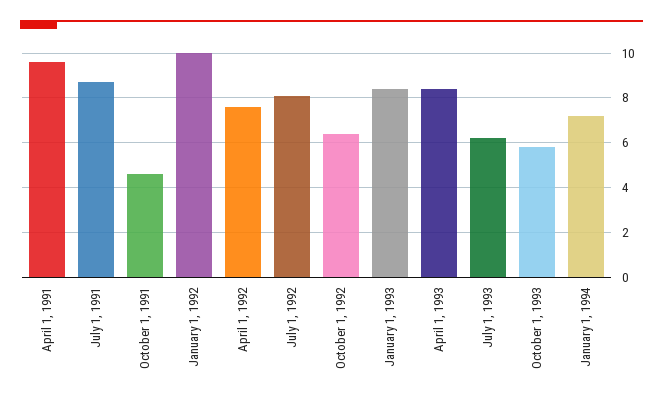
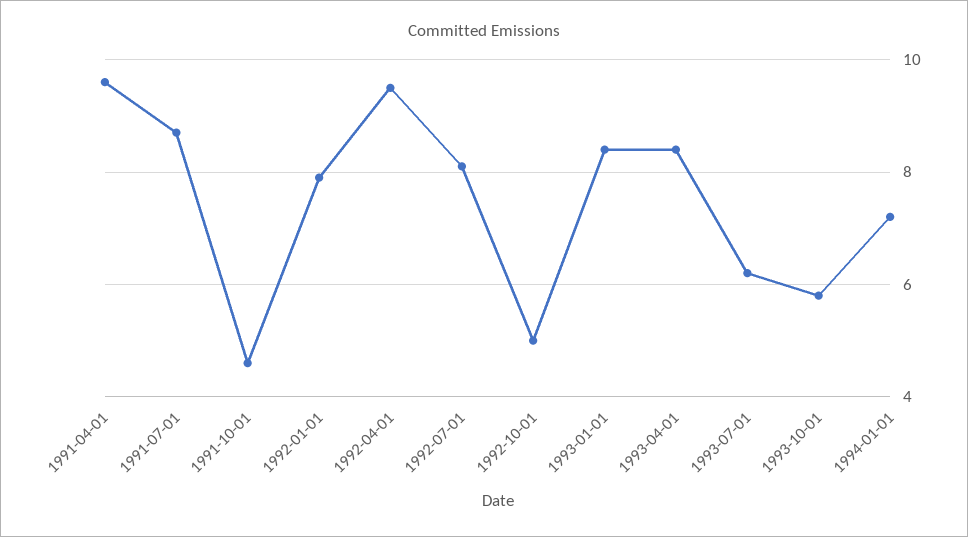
  {
    "April 1, 1991": 9.5,
    "July 1, 1991": 8.5,
    "October 1, 1991": 4.5,
-   "January 1, 1992": 10,
+   "January 1, 1992": 8,
-   "April 1, 1992": 7.5,
+   "April 1, 1992": 9.5,
    "July 1, 1992": 8,
-   "October 1, 1992": 6.5,
+   "October 1, 1992": 5,
    "January 1, 1993": 8.5,
    "April 1, 1993": 8.5,
    "July 1, 1993": 6,
    "October 1, 1993": 6,
    "January 1, 1994": 7
  }

